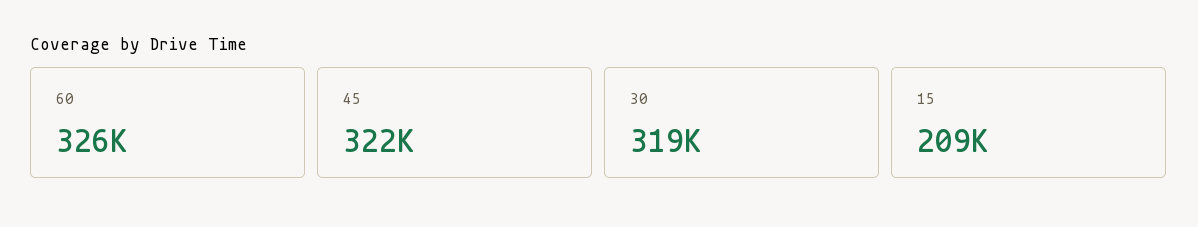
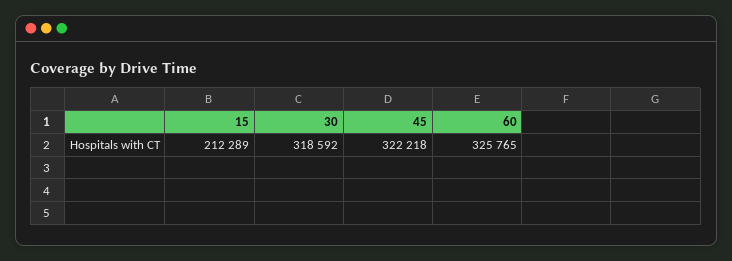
  {
    "60": 325765,
    "45": 322218,
    "30": 318592,
-   "15": 209000
+   "15": 212289
  }

